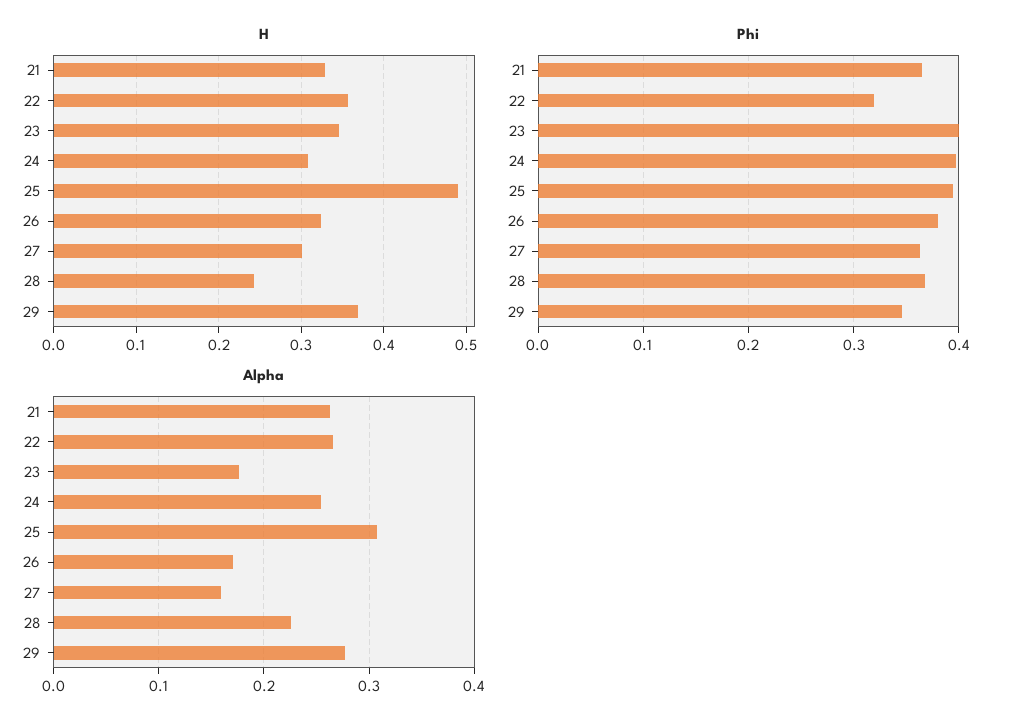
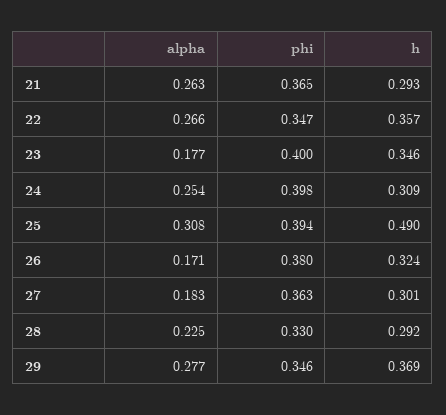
  {
    "H": {
-     "21": 0.33,
+     "21": 0.293,
      "22": 0.357,
      "23": 0.346,
      "24": 0.309,
      "25": 0.49,
      "26": 0.324,
      "27": 0.301,
-     "28": 0.24,
+     "28": 0.292,
      "29": 0.369
    },
    "Phi": {
      "21": 0.365,
-     "22": 0.32,
+     "22": 0.347,
      "23": 0.4,
      "24": 0.398,
      "25": 0.394,
      "26": 0.38,
      "27": 0.363,
-     "28": 0.37,
+     "28": 0.33,
      "29": 0.346
    },
    "Alpha": {
      "21": 0.263,
      "22": 0.266,
      "23": 0.177,
      "24": 0.254,
      "25": 0.308,
      "26": 0.171,
-     "27": 0.16,
+     "27": 0.183,
      "28": 0.225,
      "29": 0.277
    }
  }

